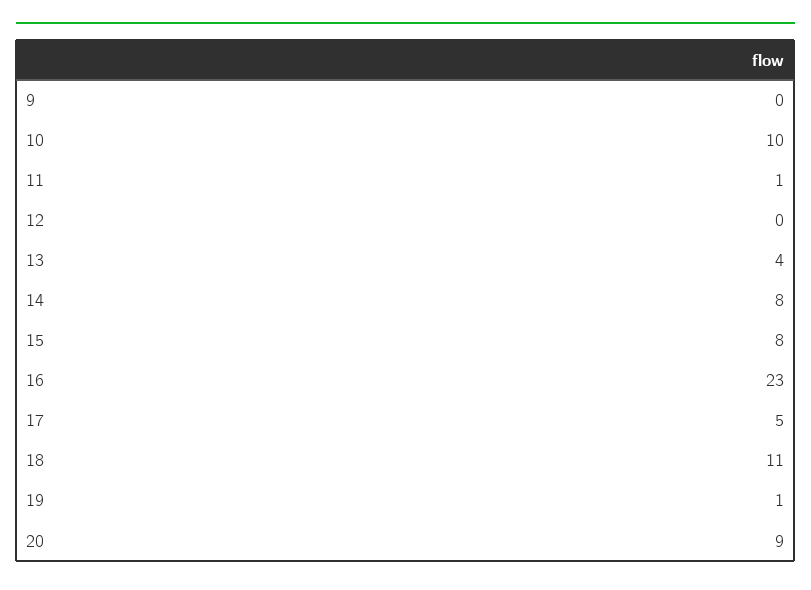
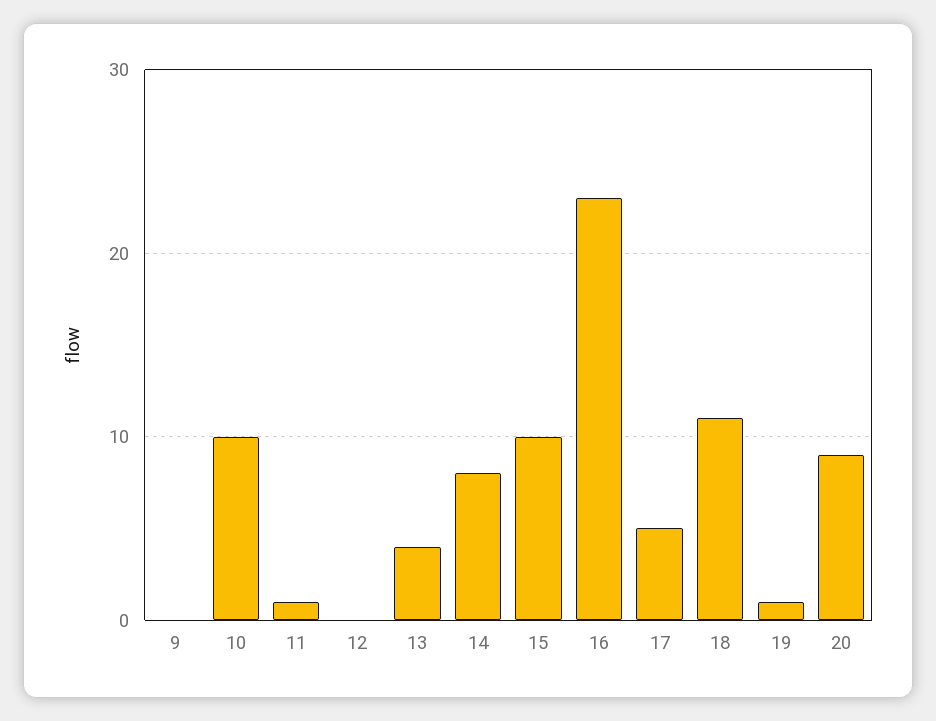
  {
    "9": 0,
    "10": 10,
    "11": 1,
    "12": 0,
    "13": 4,
    "14": 8,
-   "15": 8,
+   "15": 10,
    "16": 23,
    "17": 5,
    "18": 11,
    "19": 1,
    "20": 9
  }

